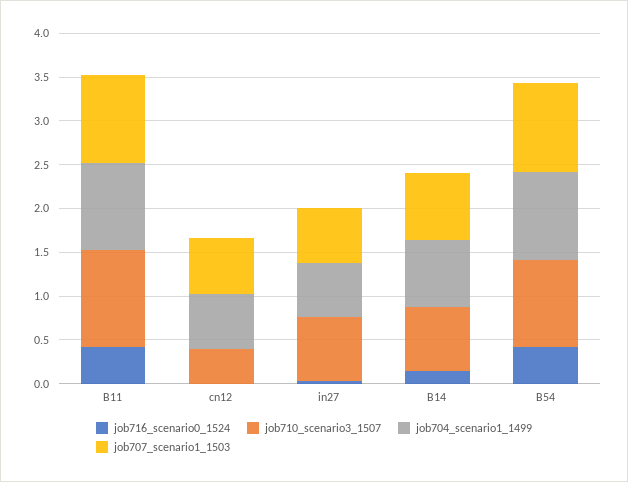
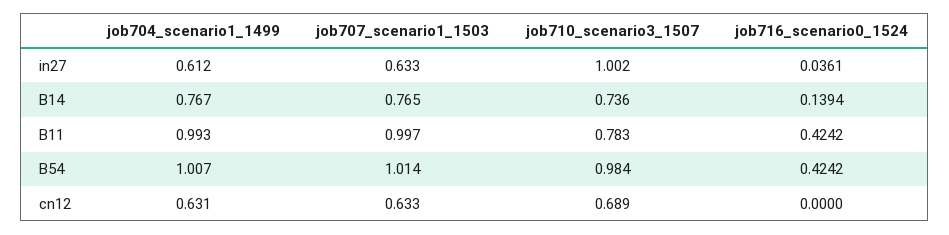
  {
    "job716_scenario0_1524": {
      "B11": 0.4242,
      "cn12": 0,
      "in27": 0.0361,
      "B14": 0.1394,
      "B54": 0.4242
    },
    "job710_scenario3_1507": {
-     "B11": 1.1,
+     "B11": 0.783,
-     "cn12": 0.4,
+     "cn12": 0.689,
-     "in27": 0.7,
+     "in27": 1.002,
      "B14": 0.736,
      "B54": 0.984
    },
    "job704_scenario1_1499": {
      "B11": 0.993,
      "cn12": 0.631,
      "in27": 0.612,
      "B14": 0.767,
      "B54": 1.007
    },
    "job707_scenario1_1503": {
      "B11": 0.997,
      "cn12": 0.633,
      "in27": 0.633,
      "B14": 0.765,
      "B54": 1.014
    }
  }

